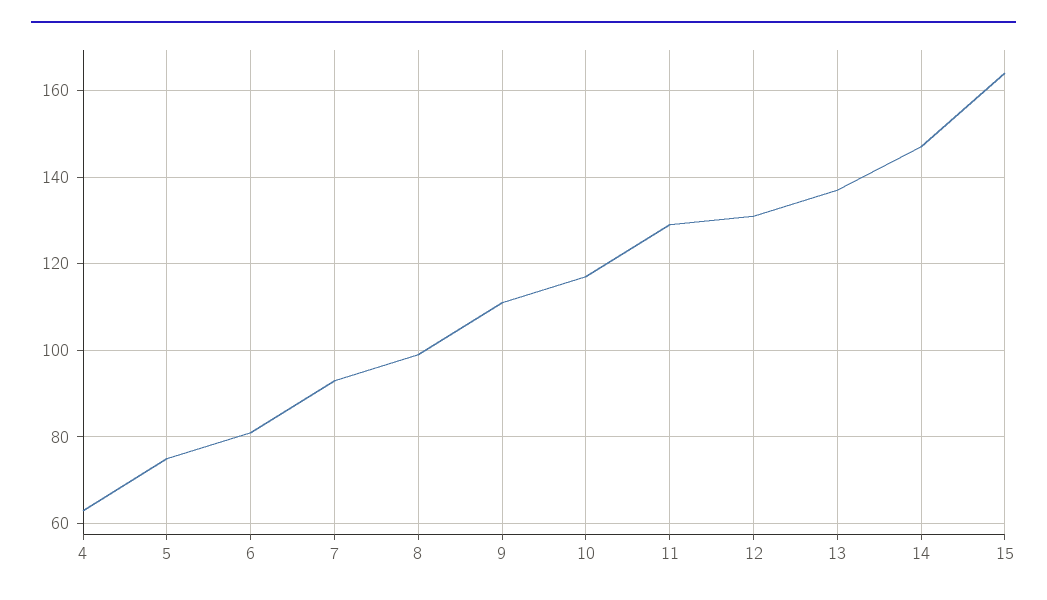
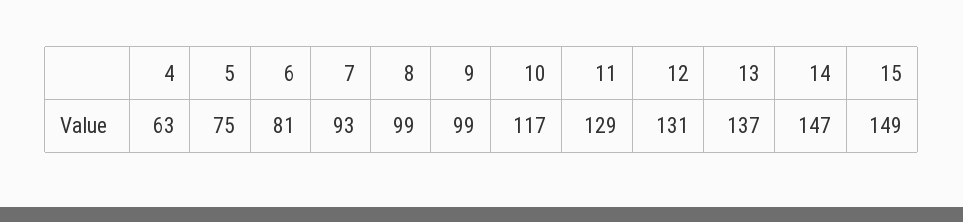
  {
    "4": 63,
    "5": 75,
    "6": 81,
    "7": 93,
    "8": 99,
-   "9": 110,
+   "9": 99,
    "10": 117,
    "11": 129,
    "12": 131,
    "13": 137,
    "14": 147,
-   "15": 165
+   "15": 149
  }

